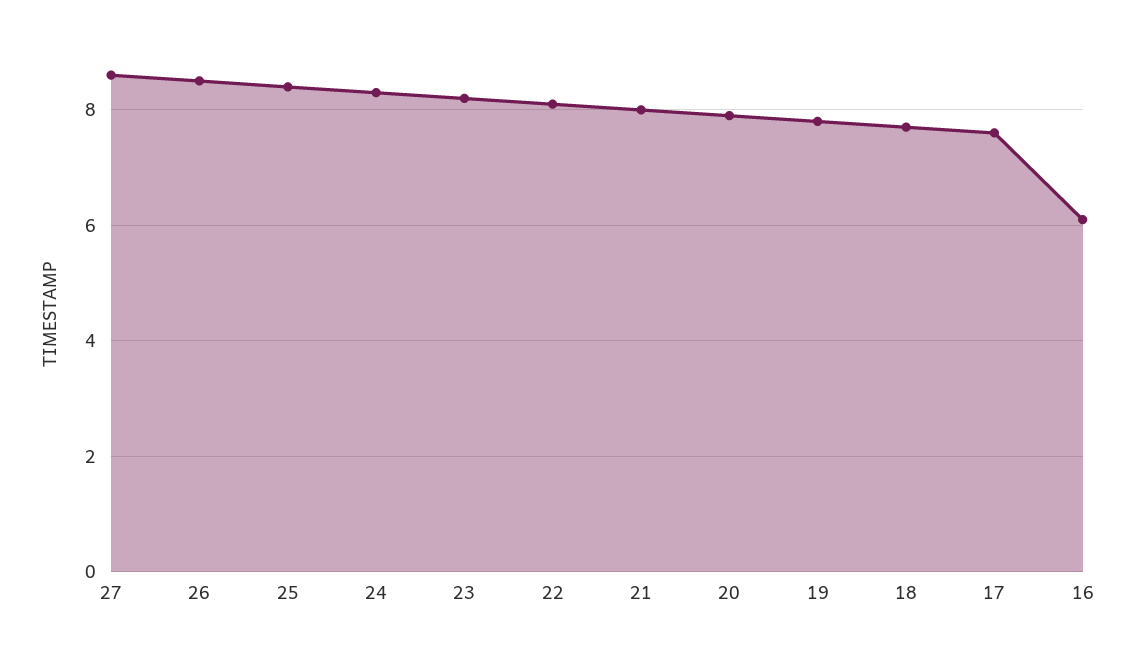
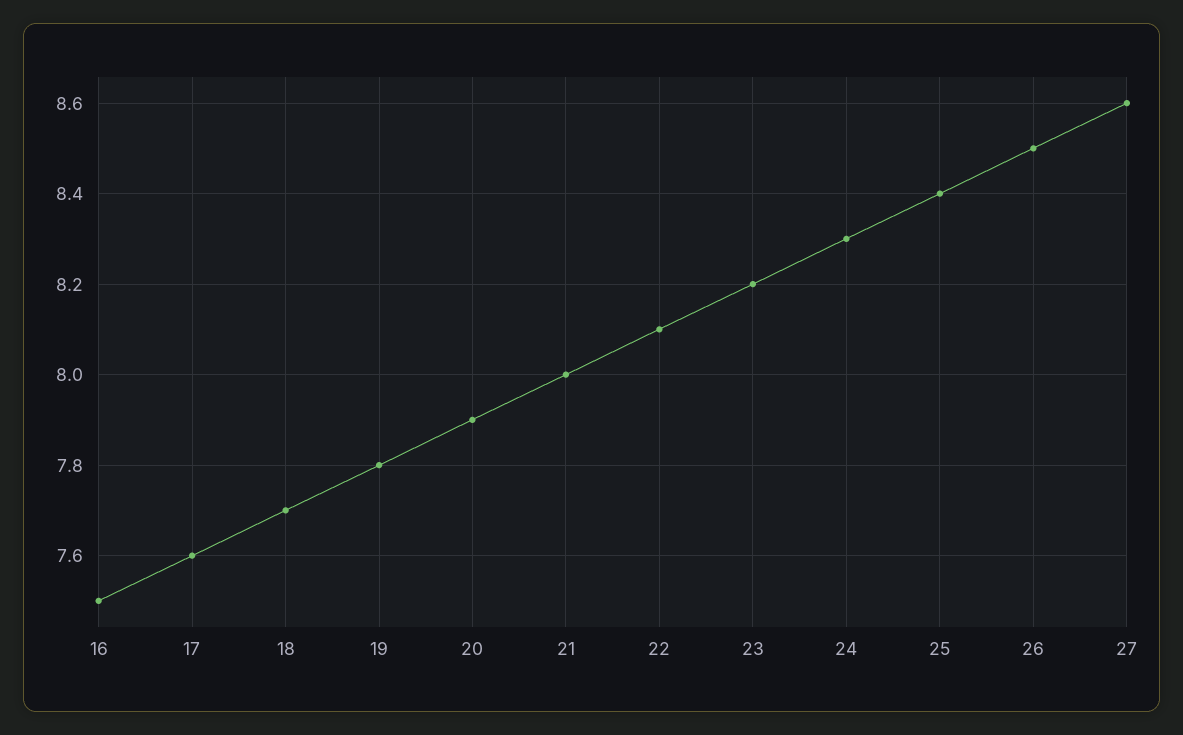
  {
    "27": 8.6,
    "26": 8.5,
    "25": 8.4,
    "24": 8.3,
    "23": 8.2,
    "22": 8.1,
    "21": 8,
    "20": 7.9,
    "19": 7.8,
    "18": 7.7,
    "17": 7.6,
-   "16": 6
+   "16": 7.5
  }

